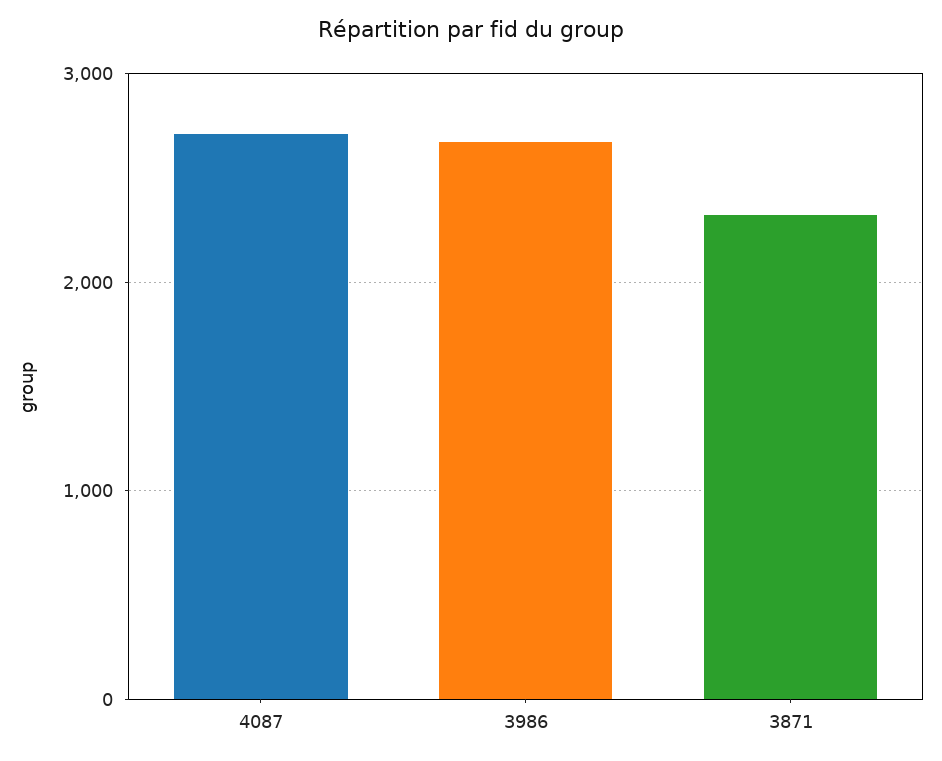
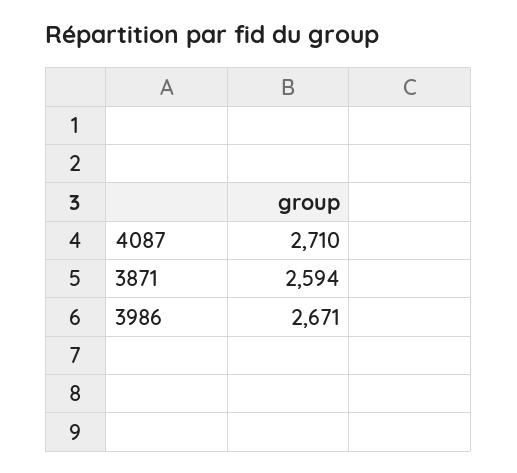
  {
    "4087": 2710,
    "3986": 2671,
-   "3871": 2300
+   "3871": 2594
  }

